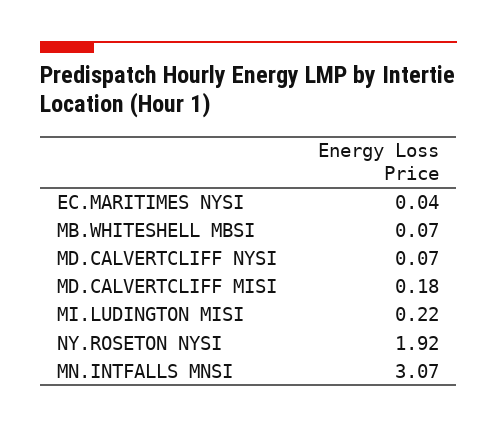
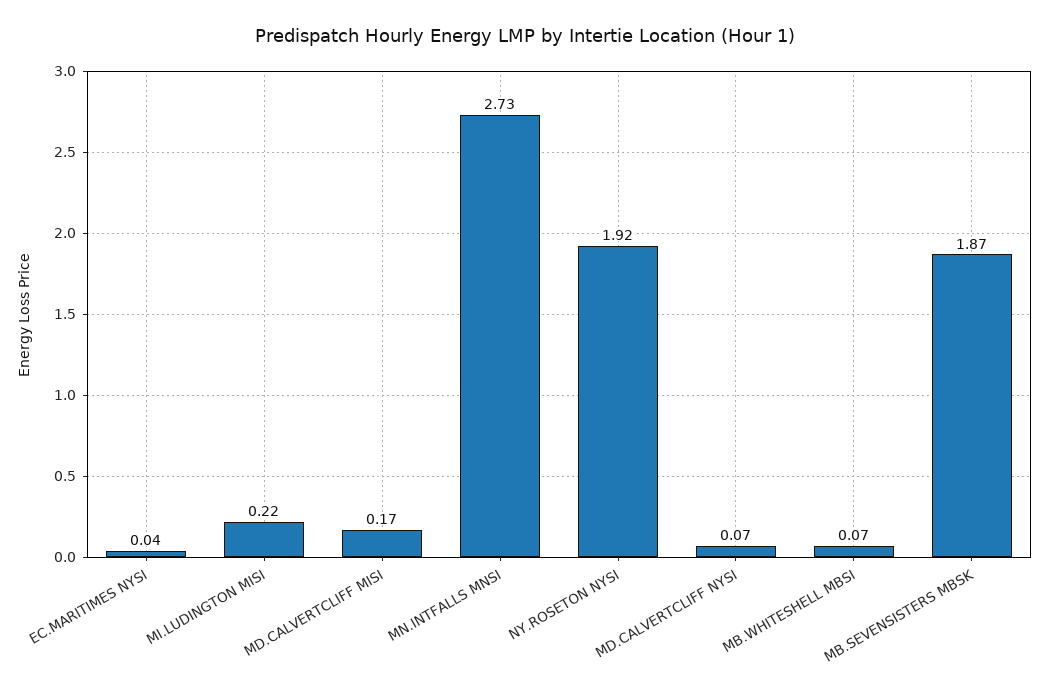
  {
    "EC.MARITIMES NYSI": 0.04,
    "MB.WHITESHELL MBSI": 0.07,
    "MD.CALVERTCLIFF NYSI": 0.07,
-   "MD.CALVERTCLIFF MISI": 0.18,
+   "MD.CALVERTCLIFF MISI": 0.17,
    "MI.LUDINGTON MISI": 0.22,
    "NY.ROSETON NYSI": 1.92,
-   "MN.INTFALLS MNSI": 3.07
+   "MN.INTFALLS MNSI": 2.73,
+   "MB.SEVENSISTERS MBSK": 1.87
  }

